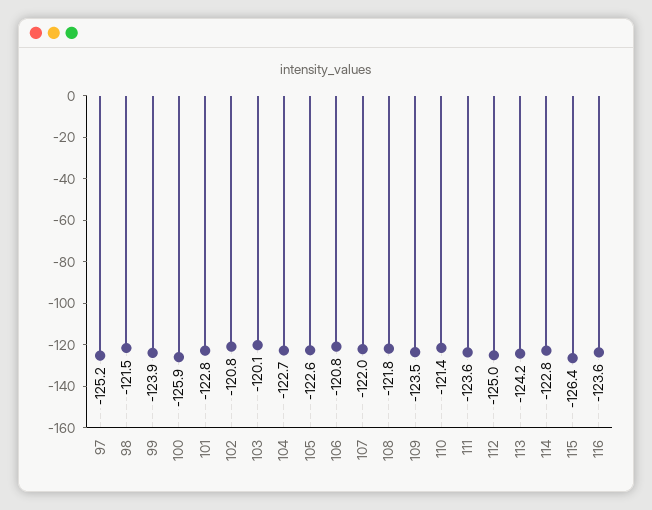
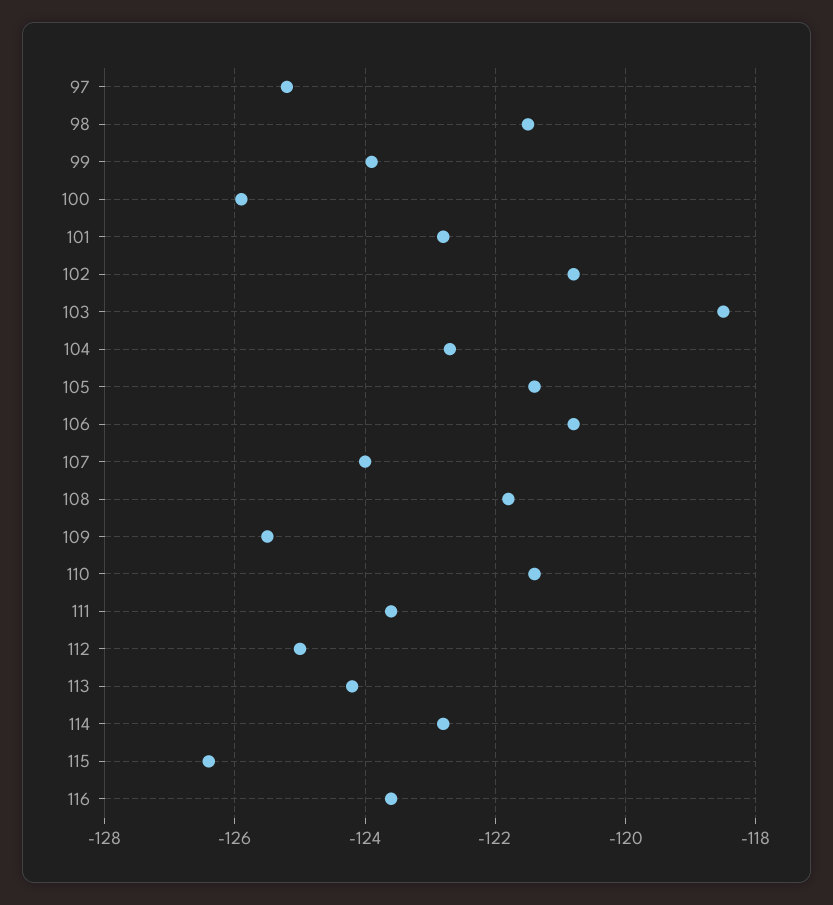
  {
    "97": -125.2,
    "98": -121.5,
    "99": -123.9,
    "100": -125.9,
    "101": -122.8,
    "102": -120.8,
-   "103": -120.1,
+   "103": -118.5,
    "104": -122.7,
-   "105": -122.6,
+   "105": -121.5,
    "106": -120.8,
-   "107": -122,
+   "107": -124,
    "108": -121.8,
-   "109": -123.5,
+   "109": -125.5,
    "110": -121.4,
    "111": -123.6,
    "112": -125,
    "113": -124.2,
    "114": -122.8,
    "115": -126.4,
    "116": -123.6
  }

